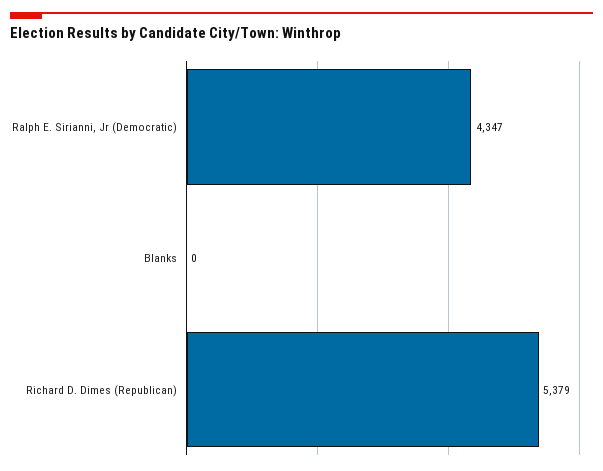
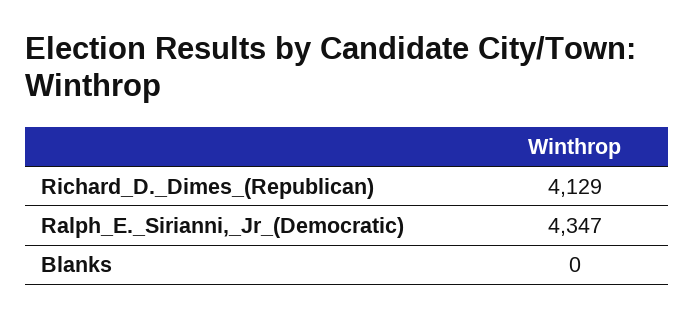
  {
    "Ralph E. Sirianni, Jr (Democratic)": 4347,
    "Blanks": 0,
-   "Richard D. Dimes (Republican)": 5379
+   "Richard D. Dimes (Republican)": 4129
  }

